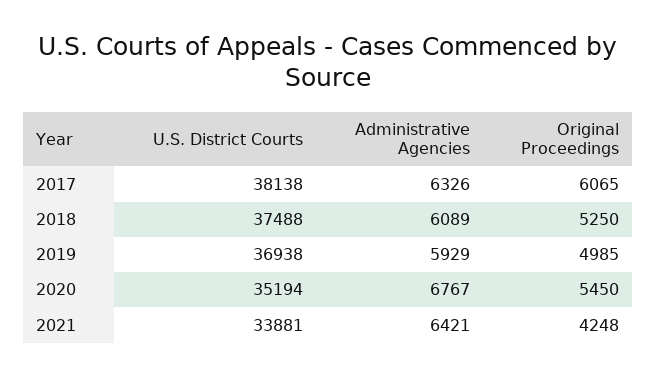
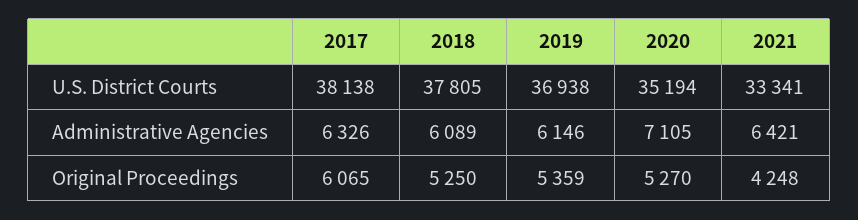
  {
    "U.S. District Courts": {
      "2017": 38138,
-     "2018": 37488,
+     "2018": 37805,
      "2019": 36938,
      "2020": 35194,
-     "2021": 33881
+     "2021": 33341
    },
    "Administrative Agencies": {
      "2017": 6326,
      "2018": 6089,
-     "2019": 5929,
+     "2019": 6146,
-     "2020": 6767,
+     "2020": 7105,
      "2021": 6421
    },
    "Original Proceedings": {
      "2017": 6065,
      "2018": 5250,
-     "2019": 4985,
+     "2019": 5359,
-     "2020": 5450,
+     "2020": 5270,
      "2021": 4248
    }
  }

